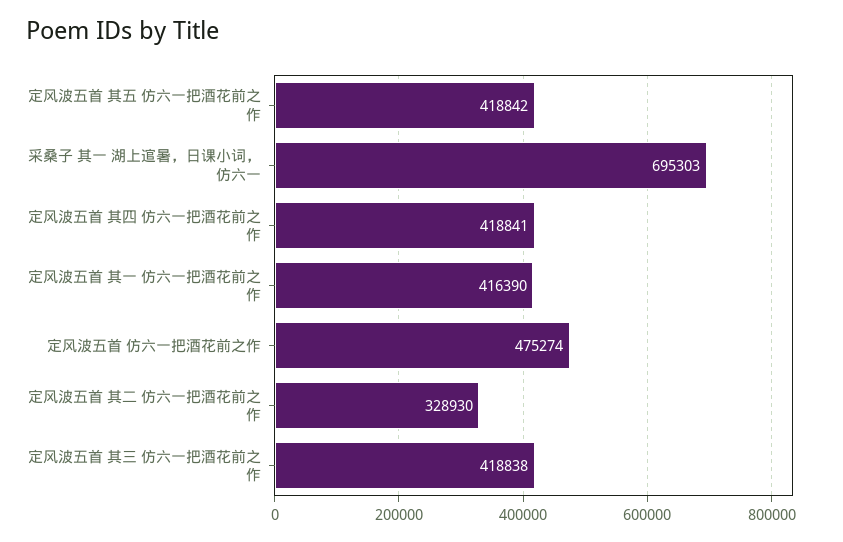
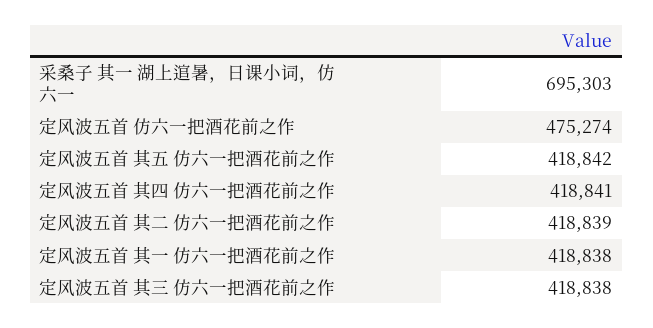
  {
    "定风波五首 其五 仿六一把酒花前之作": 418842,
    "采桑子 其一 湖上逭暑，日课小词，仿六一": 695303,
    "定风波五首 其四 仿六一把酒花前之作": 418841,
-   "定风波五首 其一 仿六一把酒花前之作": 416390,
+   "定风波五首 其一 仿六一把酒花前之作": 418838,
    "定风波五首 仿六一把酒花前之作": 475274,
-   "定风波五首 其二 仿六一把酒花前之作": 328930,
+   "定风波五首 其二 仿六一把酒花前之作": 418839,
    "定风波五首 其三 仿六一把酒花前之作": 418838
  }

